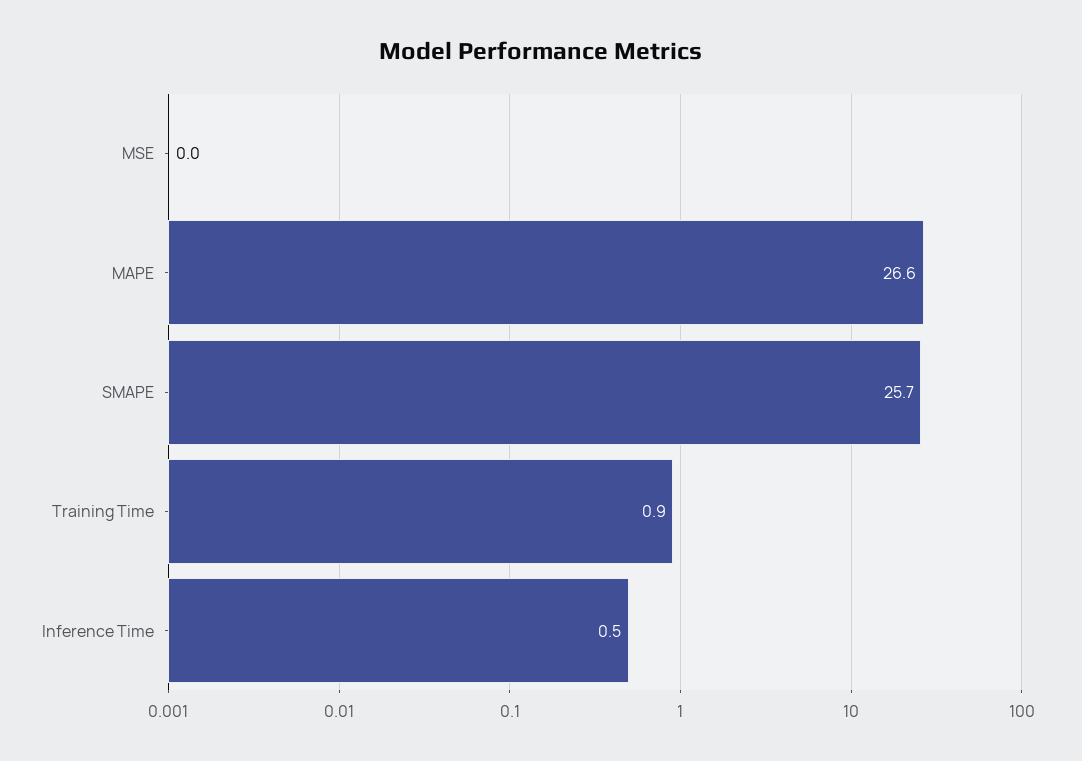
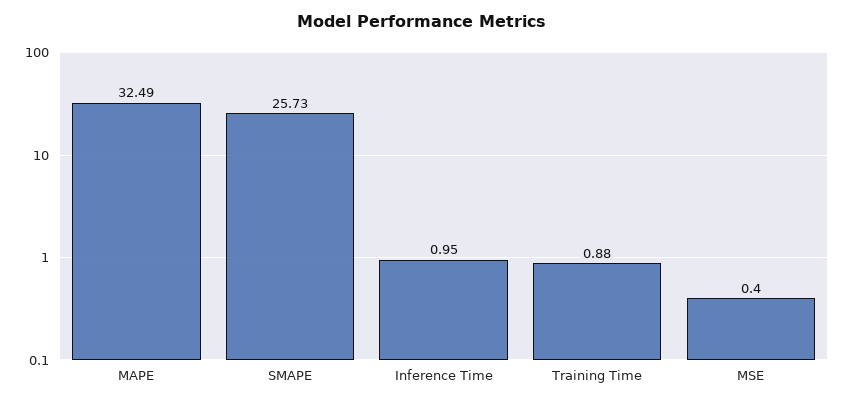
  {
-   "MSE": 0,
+   "MSE": 0.4,
-   "MAPE": 26.6,
+   "MAPE": 32.49,
    "SMAPE": 25.73,
    "Training Time": 0.88,
-   "Inference Time": 0.5
+   "Inference Time": 0.95
  }

